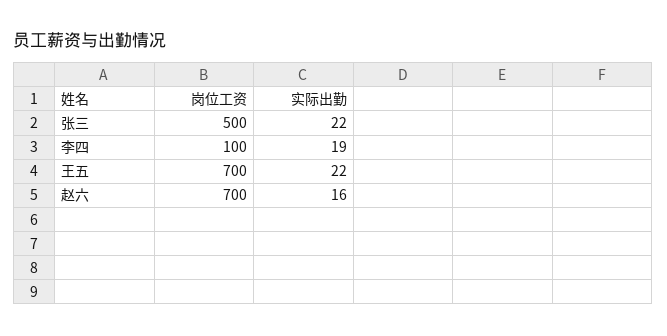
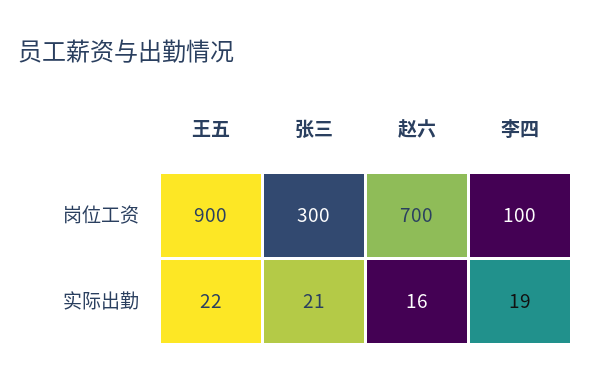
  {
    "岗位工资": {
-     "张三": 500,
+     "张三": 300,
      "李四": 100,
-     "王五": 700,
+     "王五": 900,
      "赵六": 700
    },
    "实际出勤": {
-     "张三": 22,
+     "张三": 21,
      "李四": 19,
      "王五": 22,
      "赵六": 16
    }
  }

